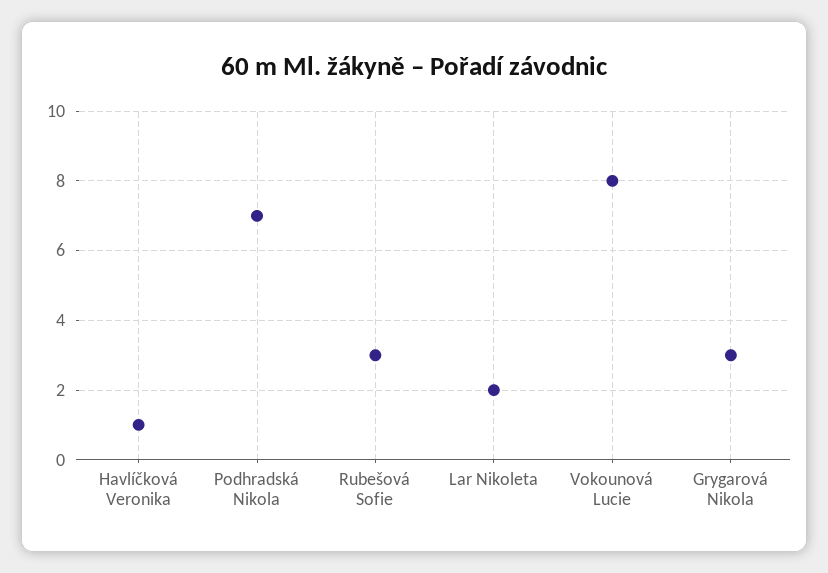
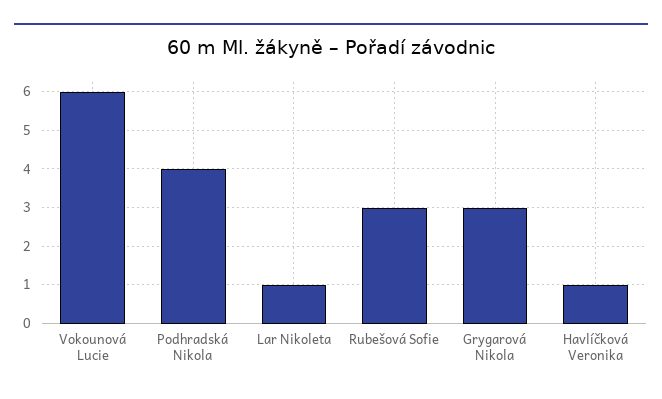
  {
    "Havlíčková Veronika": 1,
-   "Podhradská Nikola": 7,
+   "Podhradská Nikola": 4,
    "Rubešová Sofie": 3,
-   "Lar Nikoleta": 2,
+   "Lar Nikoleta": 1,
-   "Vokounová Lucie": 8,
+   "Vokounová Lucie": 6,
    "Grygarová Nikola": 3
  }

